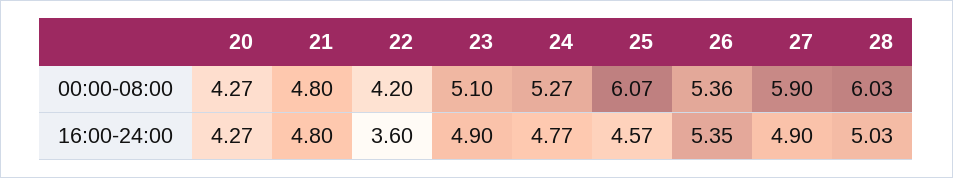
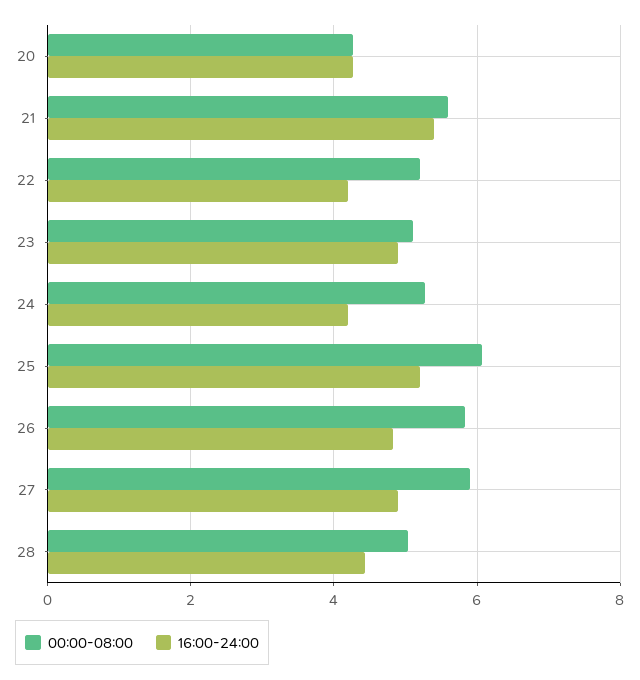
  {
    "00:00-08:00": {
      "20": 4.27,
-     "21": 4.8,
+     "21": 5.6,
-     "22": 4.2,
+     "22": 5.2,
      "23": 5.1,
      "24": 5.27,
      "25": 6.07,
-     "26": 5.36,
+     "26": 5.8,
      "27": 5.9,
-     "28": 6.03
+     "28": 5
    },
    "16:00-24:00": {
      "20": 4.27,
-     "21": 4.8,
+     "21": 5.4,
-     "22": 3.6,
+     "22": 4.2,
      "23": 4.9,
-     "24": 4.77,
+     "24": 4.2,
-     "25": 4.57,
+     "25": 5.2,
-     "26": 5.35,
+     "26": 4.8,
      "27": 4.9,
-     "28": 5.03
+     "28": 4.4
    }
  }

